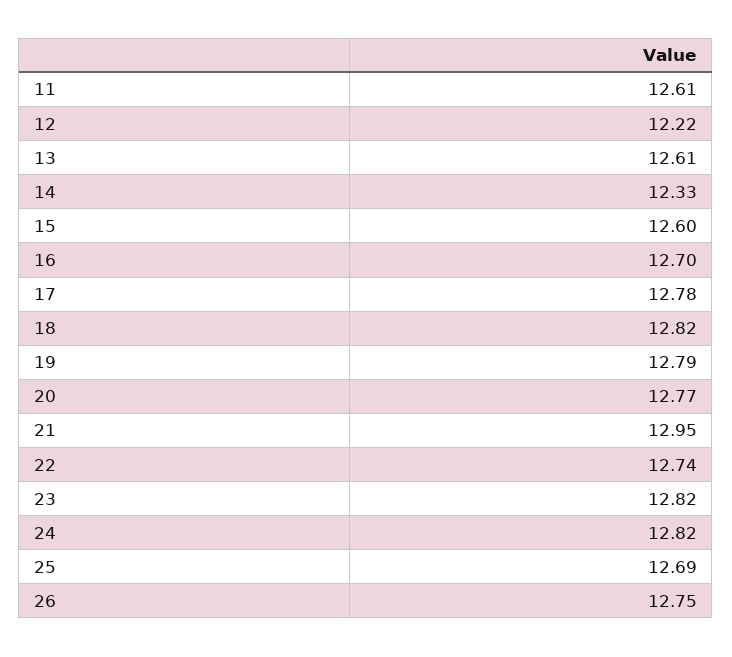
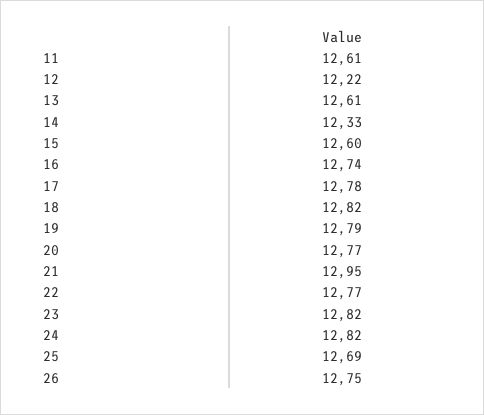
  {
    "11": 12.61,
    "12": 12.22,
    "13": 12.61,
    "14": 12.33,
    "15": 12.6,
-   "16": 12.7,
+   "16": 12.74,
    "17": 12.78,
    "18": 12.82,
    "19": 12.79,
    "20": 12.77,
    "21": 12.95,
-   "22": 12.74,
+   "22": 12.77,
    "23": 12.82,
    "24": 12.82,
    "25": 12.69,
    "26": 12.75
  }

